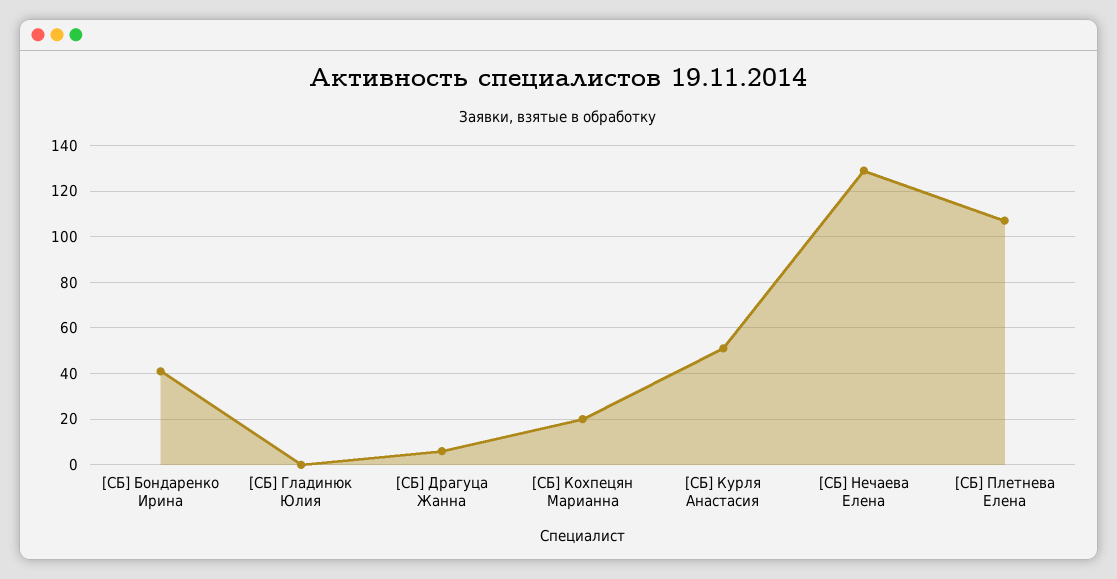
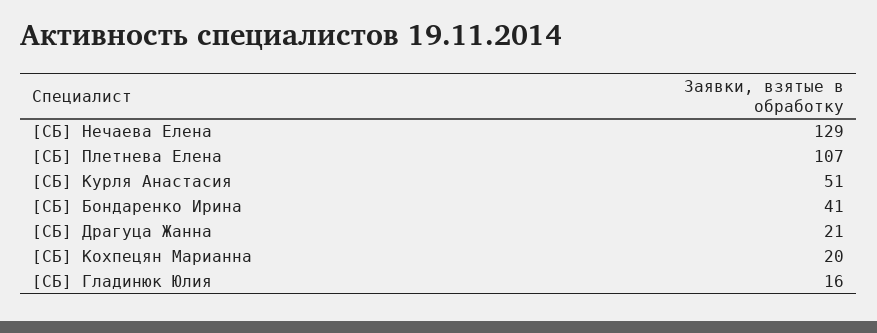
  {
    "[СБ] Бондаренко Ирина": 41,
-   "[СБ] Гладинюк Юлия": 0,
+   "[СБ] Гладинюк Юлия": 16,
-   "[СБ] Драгуца Жанна": 5,
+   "[СБ] Драгуца Жанна": 21,
    "[СБ] Кохпецян Марианна": 20,
    "[СБ] Курля Анастасия": 51,
    "[СБ] Нечаева Елена": 129,
    "[СБ] Плетнева Елена": 107
  }

